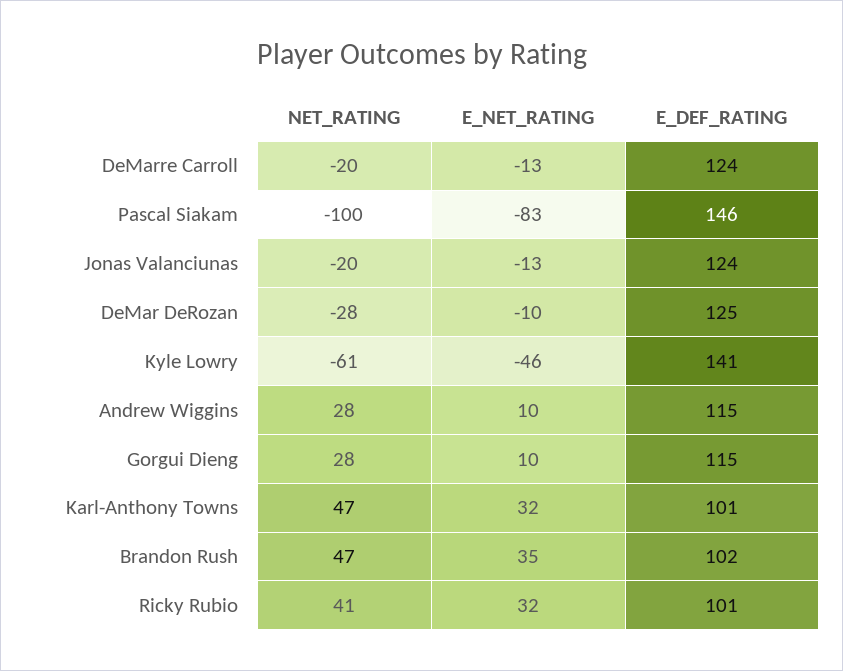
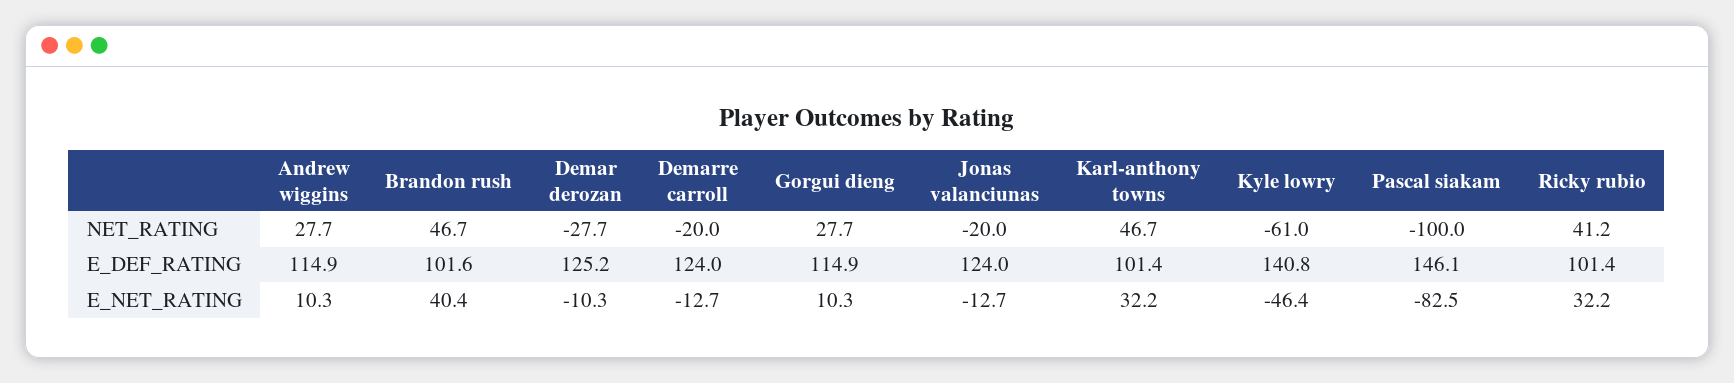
  {
    "NET_RATING": {
      "DeMarre Carroll": -20,
      "Pascal Siakam": -100,
      "Jonas Valanciunas": -20,
      "DeMar DeRozan": -27.7,
      "Kyle Lowry": -61,
      "Andrew Wiggins": 27.7,
      "Gorgui Dieng": 27.7,
      "Karl-Anthony Towns": 46.7,
      "Brandon Rush": 46.7,
      "Ricky Rubio": 41.2
    },
    "E_NET_RATING": {
      "DeMarre Carroll": -12.7,
      "Pascal Siakam": -82.5,
      "Jonas Valanciunas": -12.7,
      "DeMar DeRozan": -10.3,
      "Kyle Lowry": -46.4,
      "Andrew Wiggins": 10.3,
      "Gorgui Dieng": 10.3,
      "Karl-Anthony Towns": 32.2,
-     "Brandon Rush": 35,
+     "Brandon Rush": 40.4,
      "Ricky Rubio": 32.2
    },
    "E_DEF_RATING": {
      "DeMarre Carroll": 124,
      "Pascal Siakam": 146.1,
      "Jonas Valanciunas": 124,
      "DeMar DeRozan": 125.2,
      "Kyle Lowry": 140.8,
      "Andrew Wiggins": 114.9,
      "Gorgui Dieng": 114.9,
      "Karl-Anthony Towns": 101.4,
      "Brandon Rush": 101.6,
      "Ricky Rubio": 101.4
    }
  }

